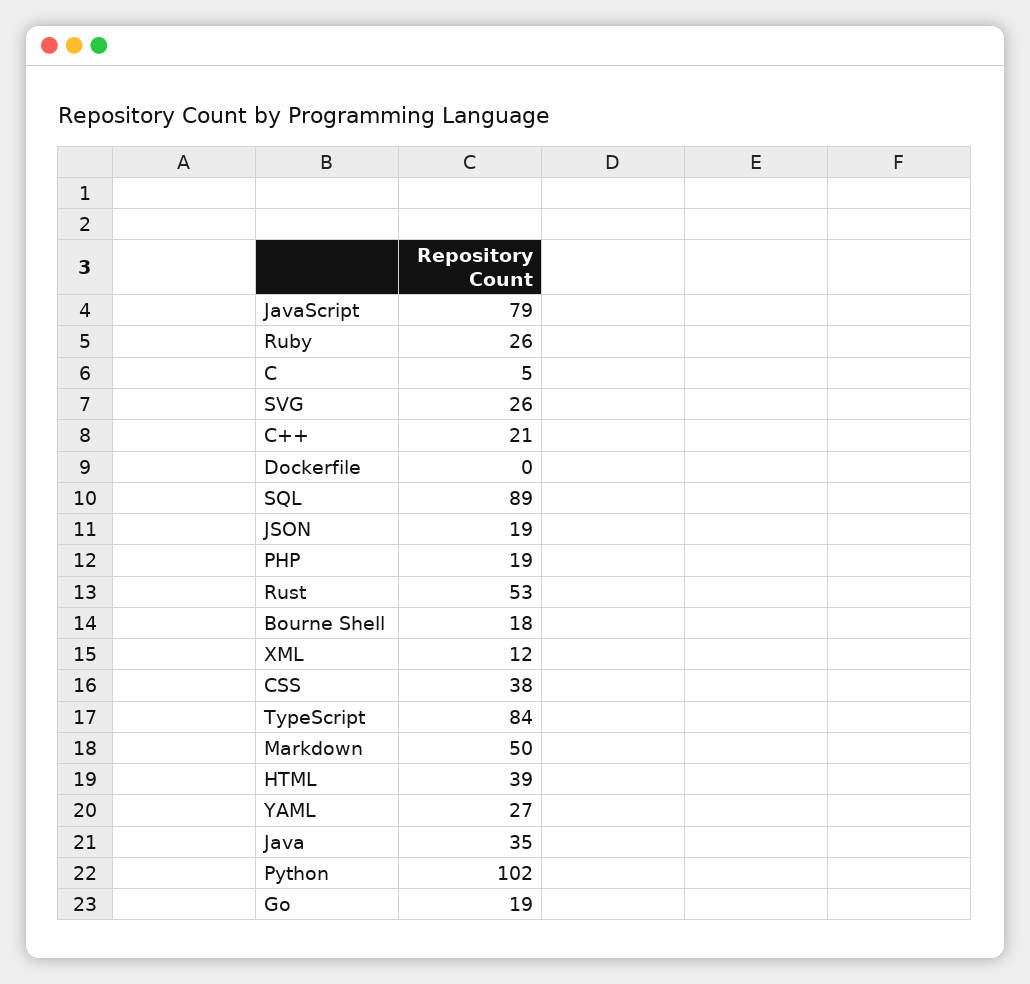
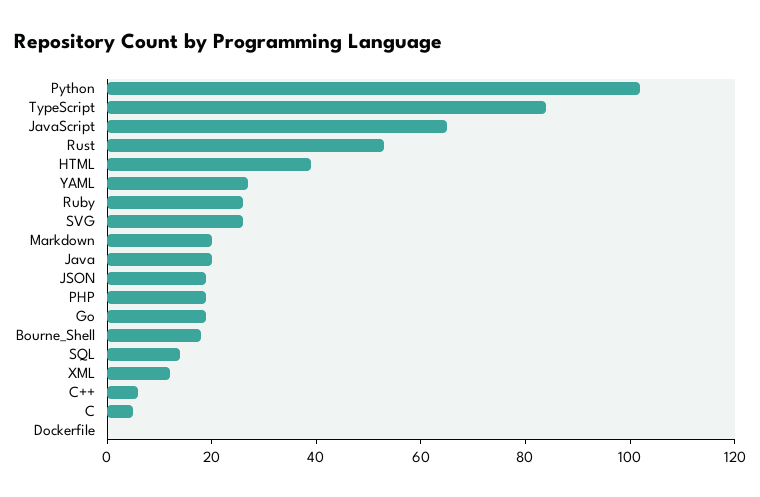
  {
-   "JavaScript": 79,
+   "JavaScript": 65,
    "Ruby": 26,
    "C": 5,
    "SVG": 26,
-   "C++": 21,
+   "C++": 5,
    "Dockerfile": 0,
-   "SQL": 89,
+   "SQL": 15,
    "JSON": 19,
    "PHP": 19,
    "Rust": 53,
    "Bourne Shell": 18,
    "XML": 12,
-   "CSS": 38,
    "TypeScript": 84,
-   "Markdown": 50,
+   "Markdown": 20,
    "HTML": 39,
    "YAML": 27,
-   "Java": 35,
+   "Java": 20,
    "Python": 102,
    "Go": 19
  }

